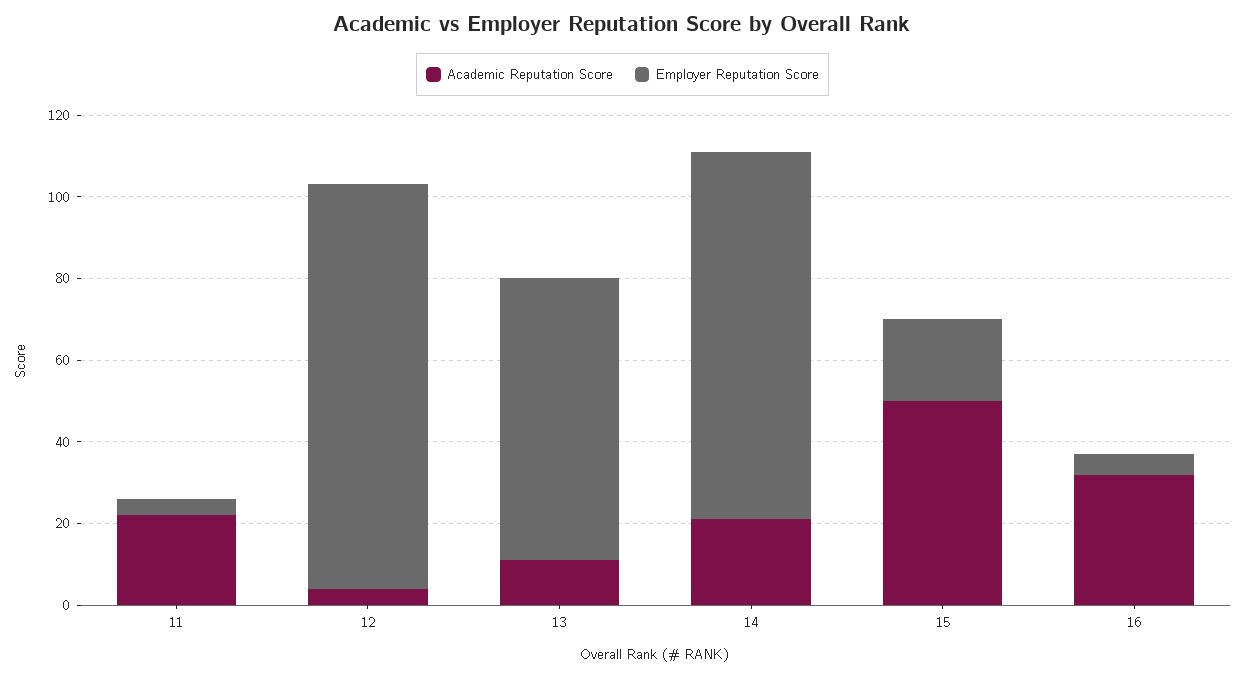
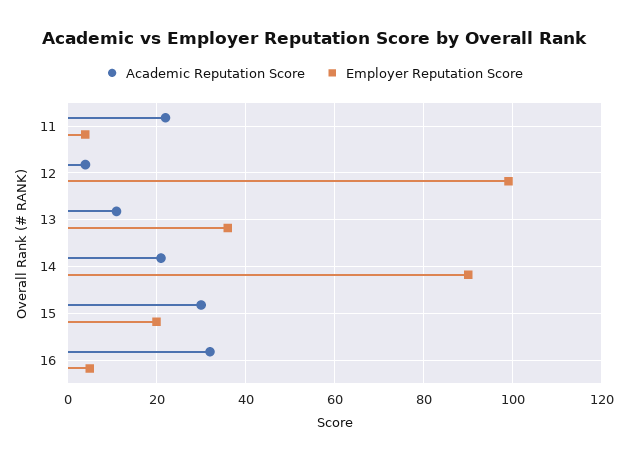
  {
    "Academic Reputation Score": {
      "11": 20,
      "12": 5,
      "13": 10,
      "14": 20,
-     "15": 50,
+     "15": 30,
      "16": 30
    },
    "Employer Reputation Score": {
      "11": 5,
      "12": 100,
-     "13": 70,
+     "13": 35,
      "14": 90,
      "15": 20,
      "16": 5
    }
  }

